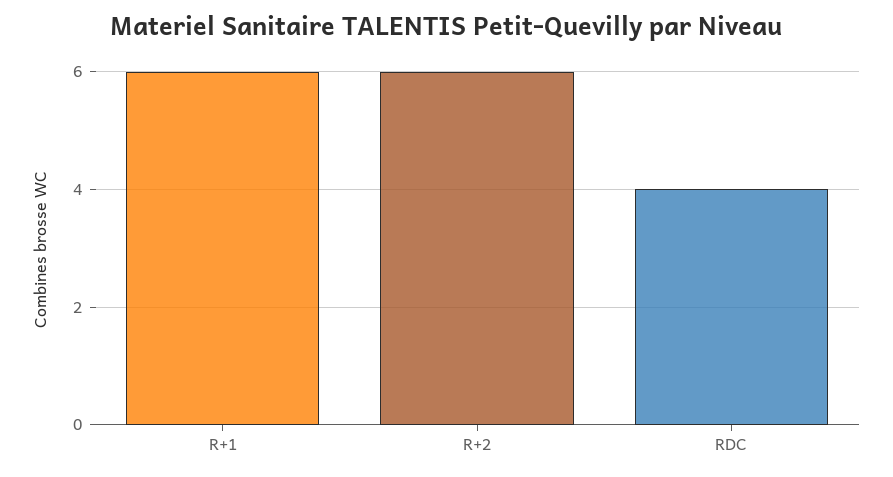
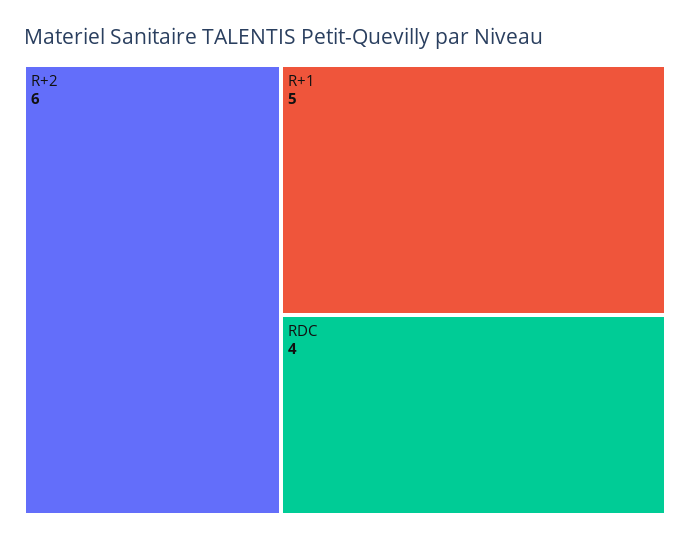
  {
-   "R+1": 6,
+   "R+1": 5,
    "R+2": 6,
    "RDC": 4
  }

